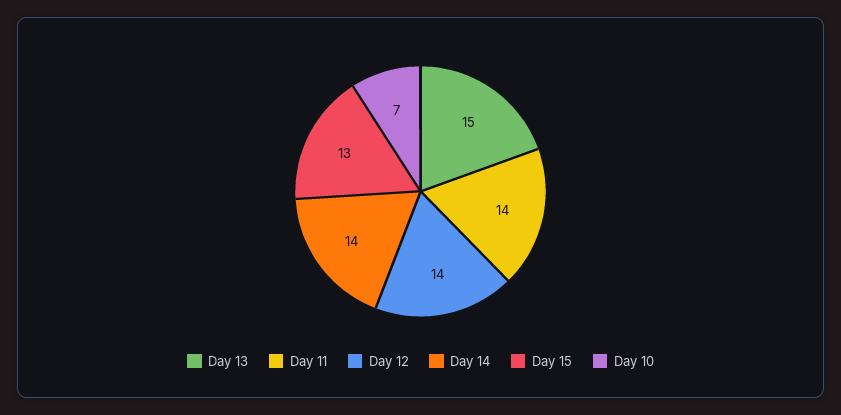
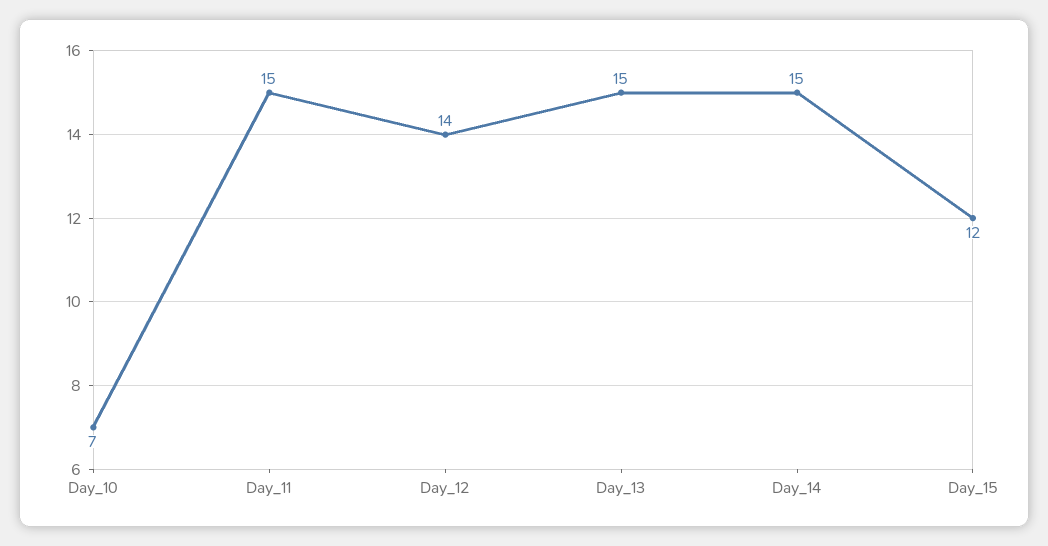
  {
    "Day 13": 15,
-   "Day 11": 14,
+   "Day 11": 15,
    "Day 12": 14,
-   "Day 14": 14,
+   "Day 14": 15,
-   "Day 15": 13,
+   "Day 15": 12,
    "Day 10": 7
  }

